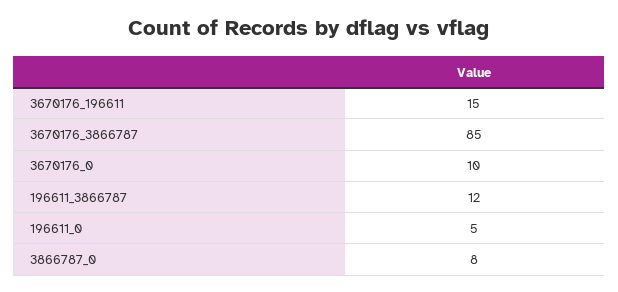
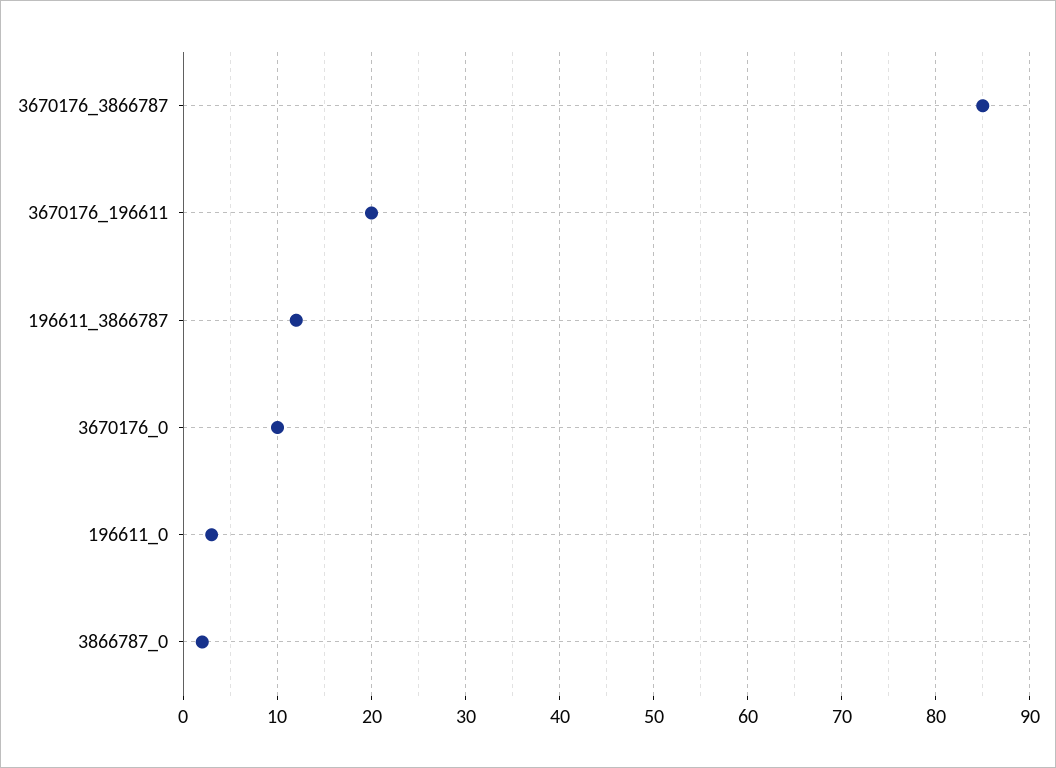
  {
-   "3670176_196611": 15,
+   "3670176_196611": 20,
    "3670176_3866787": 85,
    "3670176_0": 10,
    "196611_3866787": 12,
-   "196611_0": 5,
+   "196611_0": 3,
-   "3866787_0": 8
+   "3866787_0": 2
  }

